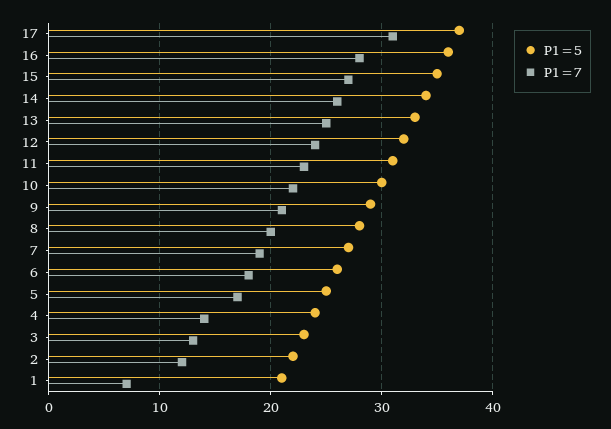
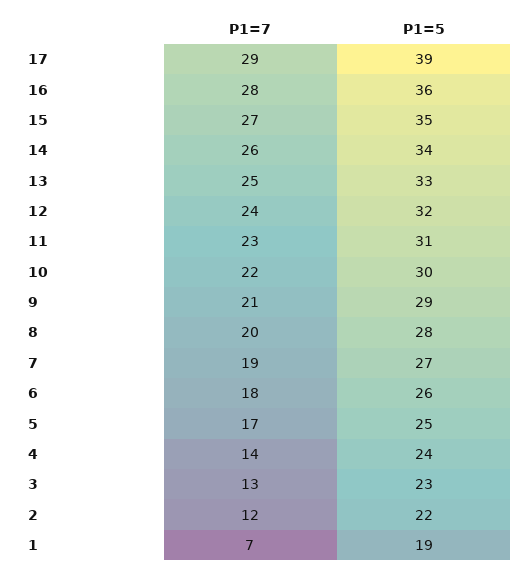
  {
    "P1=5": {
-     "17": 37,
+     "17": 39,
      "16": 36,
      "15": 35,
      "14": 34,
      "13": 33,
      "12": 32,
      "11": 31,
      "10": 30,
      "9": 29,
      "8": 28,
      "7": 27,
      "6": 26,
      "5": 25,
      "4": 24,
      "3": 23,
      "2": 22,
-     "1": 21
+     "1": 19
    },
    "P1=7": {
-     "17": 31,
+     "17": 29,
      "16": 28,
      "15": 27,
      "14": 26,
      "13": 25,
      "12": 24,
      "11": 23,
      "10": 22,
      "9": 21,
      "8": 20,
      "7": 19,
      "6": 18,
      "5": 17,
      "4": 14,
      "3": 13,
      "2": 12,
      "1": 7
    }
  }

